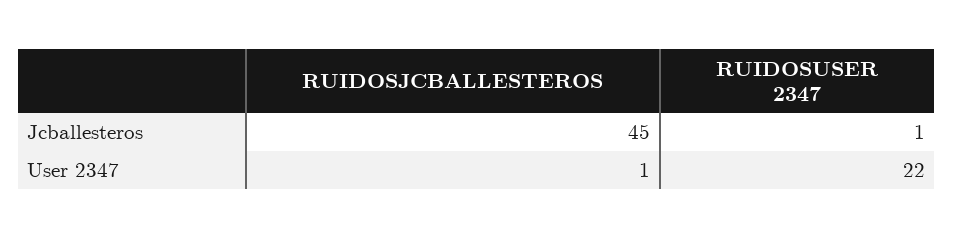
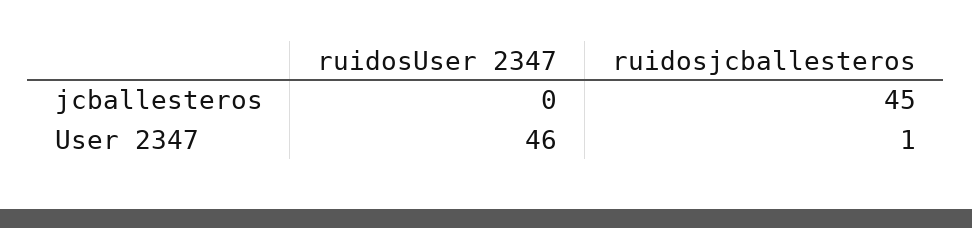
  {
    "RUIDOSJCBALLESTEROS": {
      "Jcballesteros": 45,
      "User 2347": 1
    },
    "RUIDOSUSER 2347": {
-     "Jcballesteros": 1,
+     "Jcballesteros": 0,
-     "User 2347": 22
+     "User 2347": 46
    }
  }

